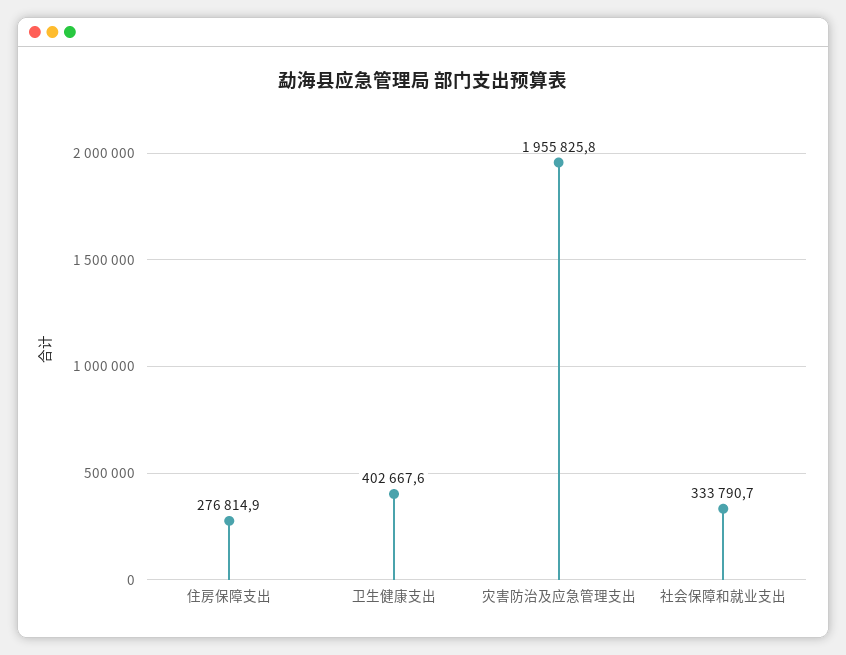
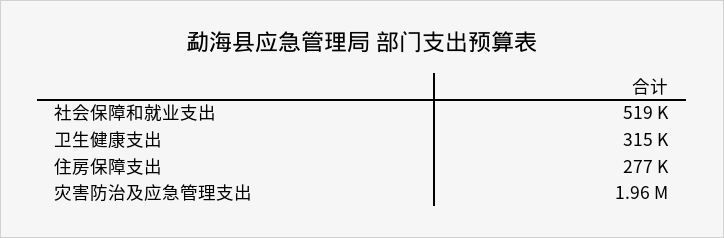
  {
    "住房保障支出": 276814.9,
-   "卫生健康支出": 402667.6,
+   "卫生健康支出": 315000,
    "灾害防治及应急管理支出": 1955825.8,
-   "社会保障和就业支出": 333790.7
+   "社会保障和就业支出": 519000
  }

